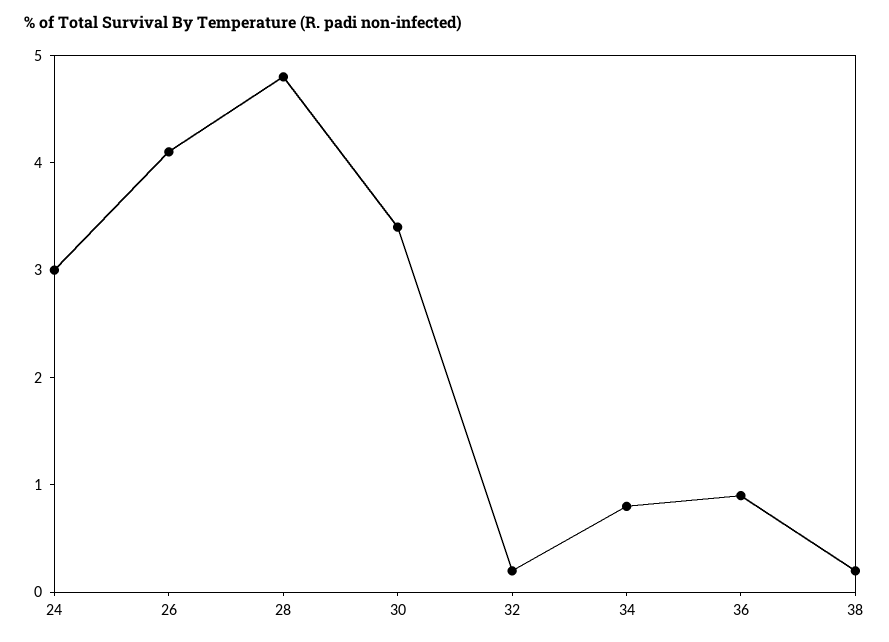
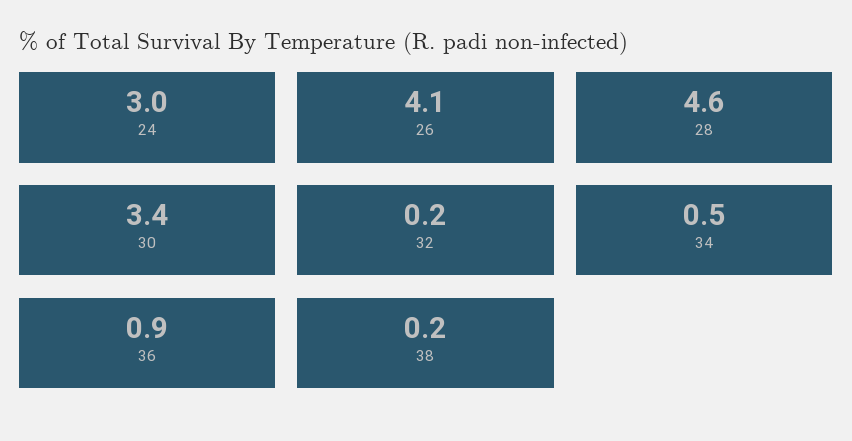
  {
    "24": 3,
    "26": 4.1,
-   "28": 4.8,
+   "28": 4.6,
    "30": 3.4,
    "32": 0.2,
-   "34": 0.8,
+   "34": 0.5,
    "36": 0.9,
    "38": 0.2
  }

